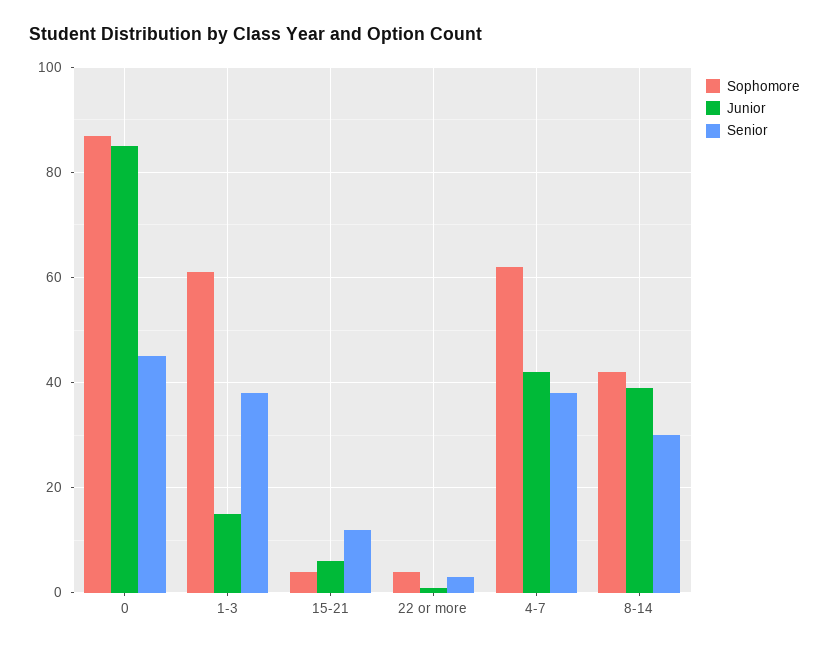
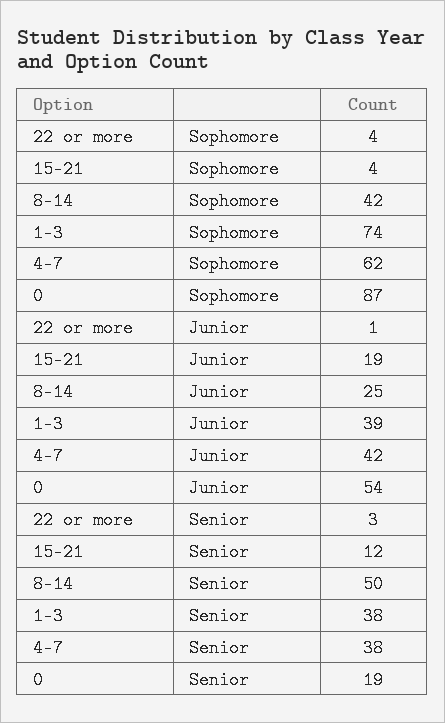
  {
    "Sophomore": {
      "0": 87,
-     "1-3": 60,
+     "1-3": 74,
      "15-21": 4,
      "22 or more": 4,
      "4-7": 62,
      "8-14": 42
    },
    "Junior": {
-     "0": 85,
+     "0": 54,
-     "1-3": 15,
+     "1-3": 39,
-     "15-21": 5,
+     "15-21": 19,
      "22 or more": 1,
      "4-7": 42,
-     "8-14": 40
+     "8-14": 25
    },
    "Senior": {
-     "0": 45,
+     "0": 19,
      "1-3": 38,
      "15-21": 12,
      "22 or more": 3,
      "4-7": 38,
-     "8-14": 30
+     "8-14": 50
    }
  }

